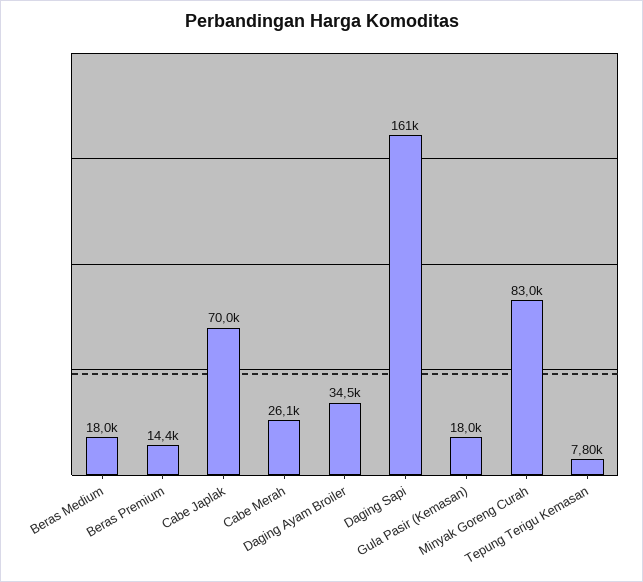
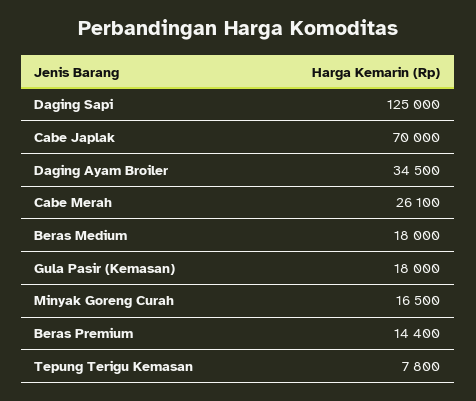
  {
    "Beras Medium": 18000,
    "Beras Premium": 14400,
    "Cabe Japlak": 70000,
    "Cabe Merah": 26100,
    "Daging Ayam Broiler": 34500,
-   "Daging Sapi": 161000,
+   "Daging Sapi": 125000,
    "Gula Pasir (Kemasan)": 18000,
-   "Minyak Goreng Curah": 83000,
+   "Minyak Goreng Curah": 16500,
    "Tepung Terigu Kemasan": 7800
  }

